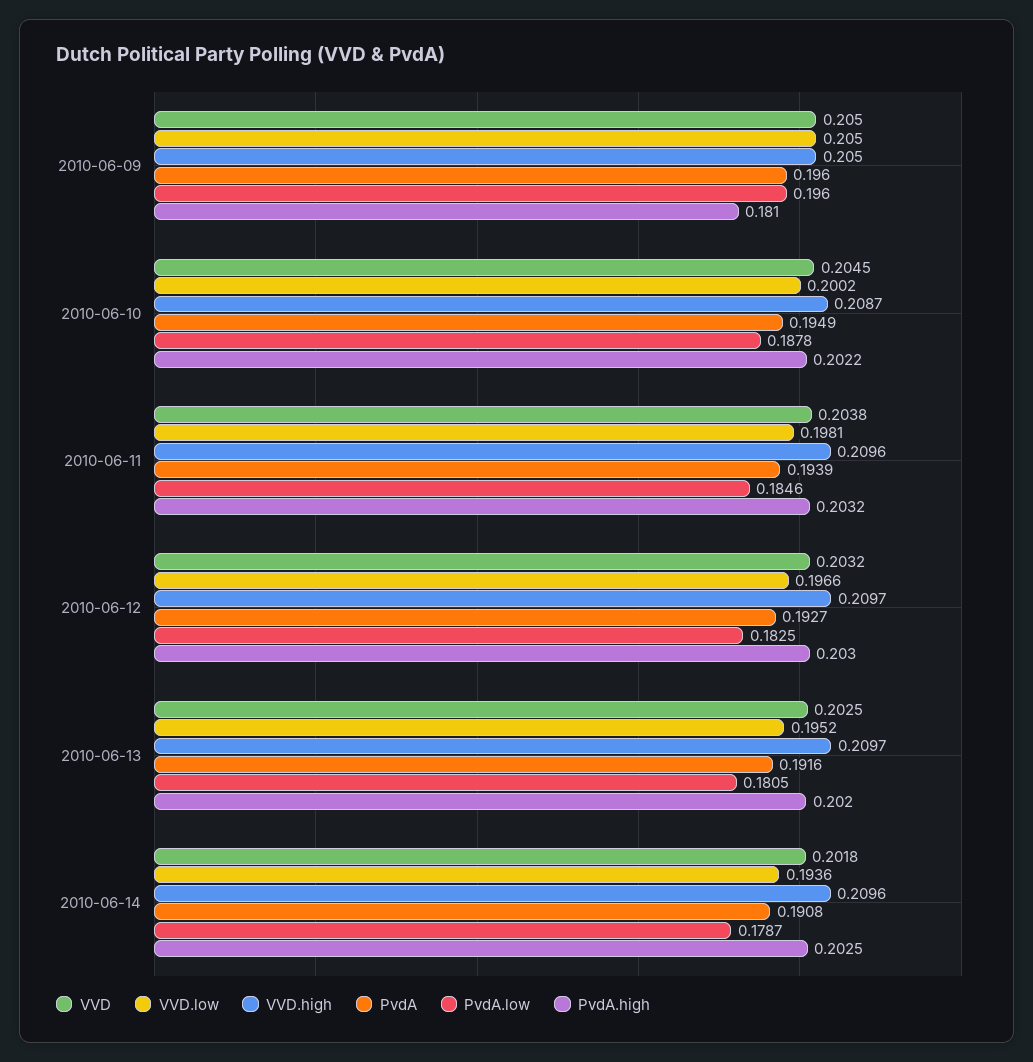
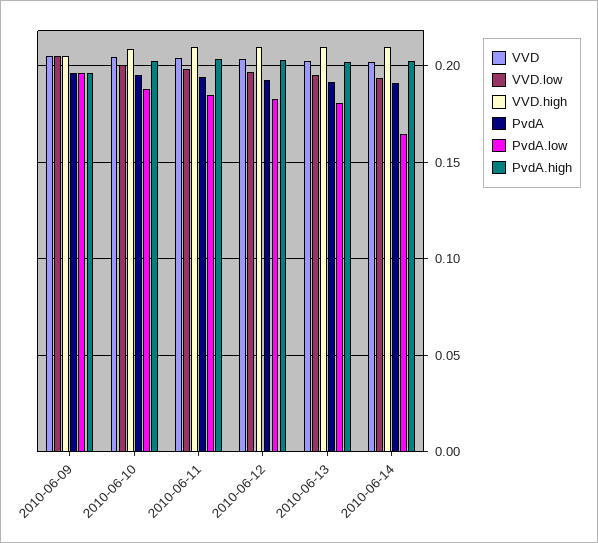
  {
    "VVD": {
      "2010-06-09": 0.205,
      "2010-06-10": 0.2045,
      "2010-06-11": 0.2038,
      "2010-06-12": 0.2032,
      "2010-06-13": 0.2025,
      "2010-06-14": 0.2018
    },
    "VVD.low": {
      "2010-06-09": 0.205,
      "2010-06-10": 0.2002,
      "2010-06-11": 0.1981,
      "2010-06-12": 0.1966,
      "2010-06-13": 0.1952,
      "2010-06-14": 0.1936
    },
    "VVD.high": {
      "2010-06-09": 0.205,
      "2010-06-10": 0.2087,
      "2010-06-11": 0.2096,
      "2010-06-12": 0.2097,
      "2010-06-13": 0.2097,
      "2010-06-14": 0.2096
    },
    "PvdA": {
      "2010-06-09": 0.196,
      "2010-06-10": 0.1949,
      "2010-06-11": 0.1939,
      "2010-06-12": 0.1927,
      "2010-06-13": 0.1916,
      "2010-06-14": 0.1908
    },
    "PvdA.low": {
      "2010-06-09": 0.196,
      "2010-06-10": 0.1878,
      "2010-06-11": 0.1846,
      "2010-06-12": 0.1825,
      "2010-06-13": 0.1805,
-     "2010-06-14": 0.1787
+     "2010-06-14": 0.165
    },
    "PvdA.high": {
-     "2010-06-09": 0.181,
+     "2010-06-09": 0.195,
      "2010-06-10": 0.2022,
      "2010-06-11": 0.2032,
      "2010-06-12": 0.203,
      "2010-06-13": 0.202,
      "2010-06-14": 0.2025
    }
  }

